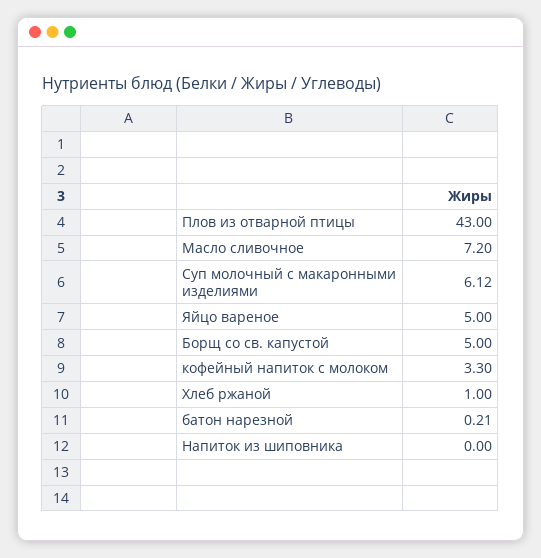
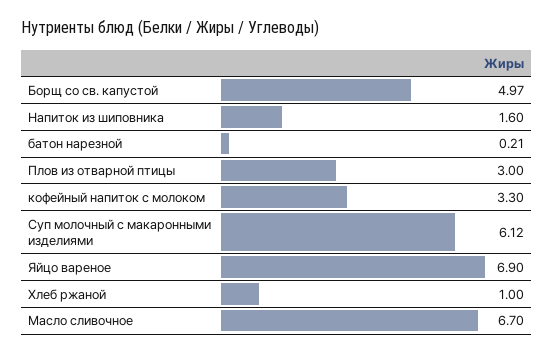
  {
-   "Плов из отварной птицы": 43,
+   "Плов из отварной птицы": 3,
-   "Масло сливочное": 7.2,
+   "Масло сливочное": 6.7,
    "Суп молочный с макаронными изделиями": 6.12,
-   "Яйцо вареное": 5,
+   "Яйцо вареное": 6.9,
-   "Борщ со св. капустой": 5,
+   "Борщ со св. капустой": 4.97,
    "кофейный напиток с молоком": 3.3,
    "Хлеб ржаной": 1,
    "батон нарезной": 0.21,
-   "Напиток из шиповника": 0
+   "Напиток из шиповника": 1.6
  }

